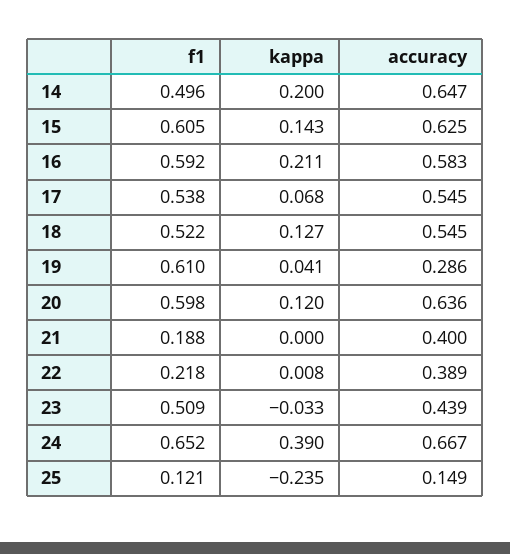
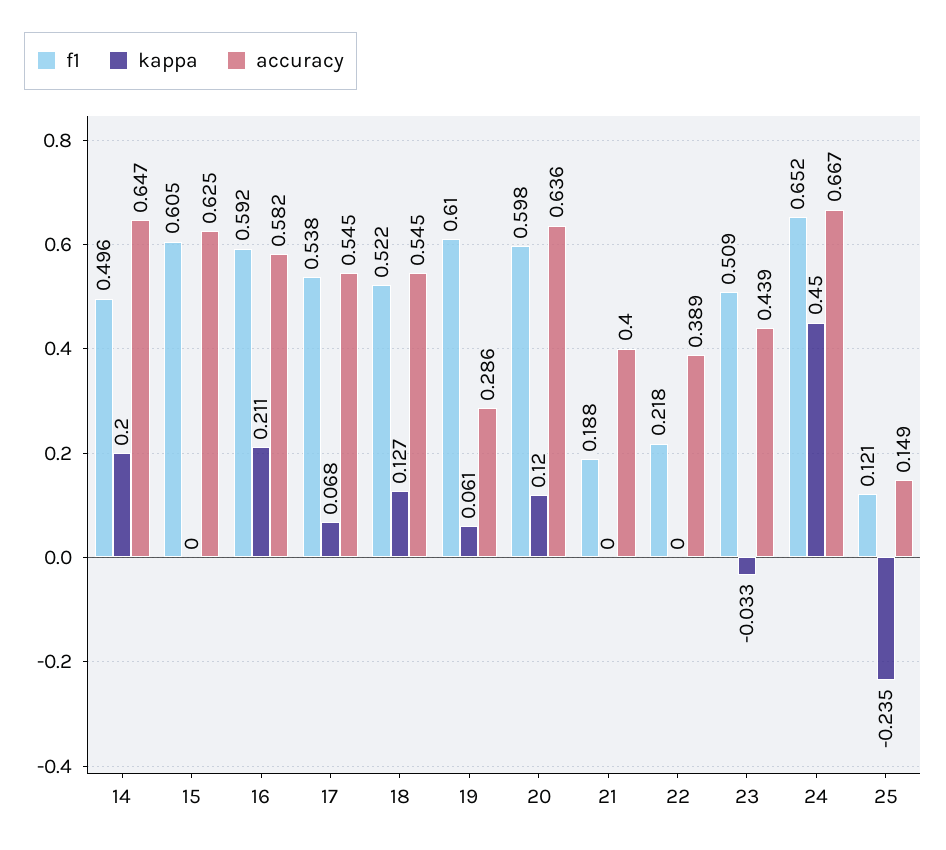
  {
    "f1": {
      "14": 0.496,
      "15": 0.605,
      "16": 0.592,
      "17": 0.538,
      "18": 0.522,
      "19": 0.61,
      "20": 0.598,
      "21": 0.188,
      "22": 0.218,
      "23": 0.509,
      "24": 0.652,
      "25": 0.121
    },
    "kappa": {
      "14": 0.2,
-     "15": 0.143,
+     "15": 0,
      "16": 0.211,
      "17": 0.068,
      "18": 0.127,
-     "19": 0.041,
+     "19": 0.061,
      "20": 0.12,
      "21": 0,
-     "22": 0.008,
+     "22": 0,
      "23": -0.033,
-     "24": 0.39,
+     "24": 0.45,
      "25": -0.235
    },
    "accuracy": {
      "14": 0.647,
      "15": 0.625,
-     "16": 0.583,
+     "16": 0.582,
      "17": 0.545,
      "18": 0.545,
      "19": 0.286,
      "20": 0.636,
      "21": 0.4,
      "22": 0.389,
      "23": 0.439,
      "24": 0.667,
      "25": 0.149
    }
  }

